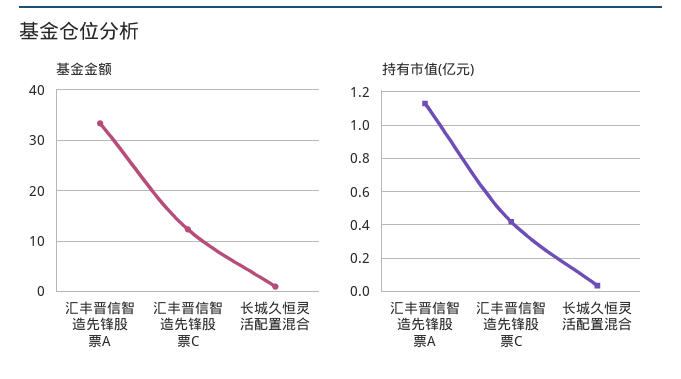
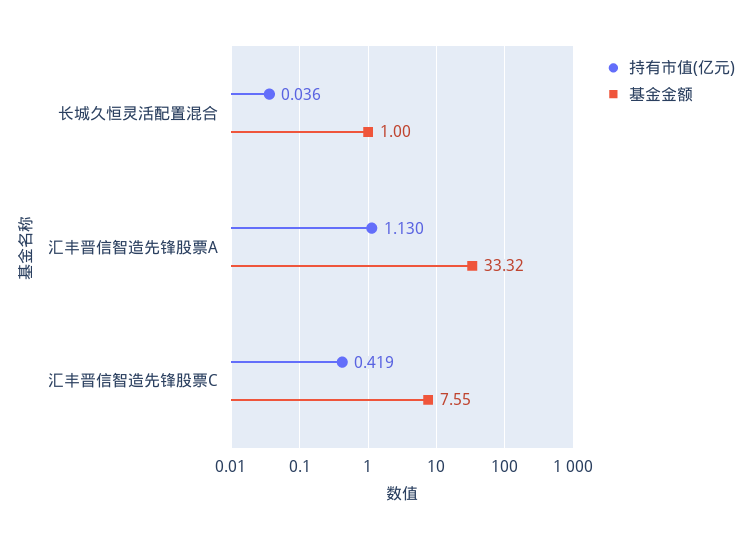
  {
    "基金金额": {
      "汇丰晋信智造先锋股票A": 33.32,
-     "汇丰晋信智造先锋股票C": 12,
+     "汇丰晋信智造先锋股票C": 7.55,
      "长城久恒灵活配置混合": 1
    },
    "持有市值(亿元)": {
      "汇丰晋信智造先锋股票A": 1.13,
      "汇丰晋信智造先锋股票C": 0.419,
      "长城久恒灵活配置混合": 0.036
    }
  }

